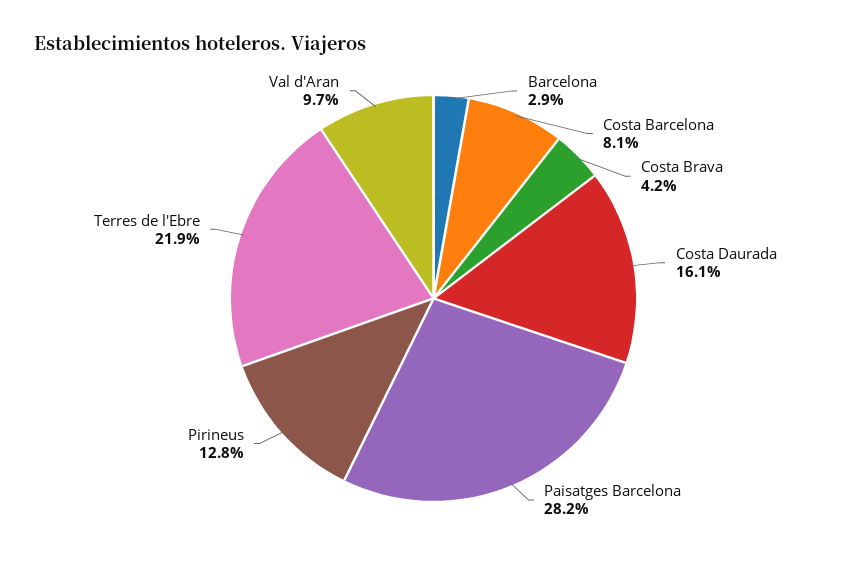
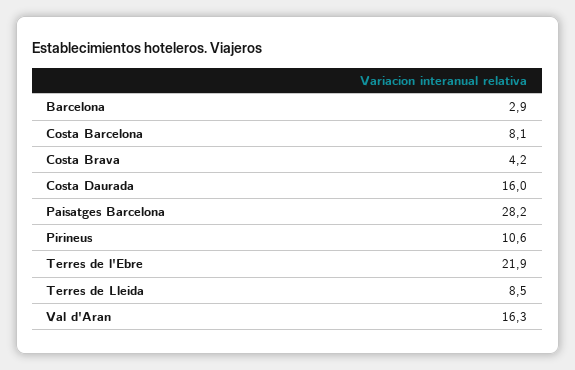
  {
    "Barcelona": 2.9,
    "Costa Barcelona": 8.1,
    "Costa Brava": 4.2,
-   "Costa Daurada": 16.1,
+   "Costa Daurada": 16,
    "Paisatges Barcelona": 28.2,
-   "Pirineus": 12.8,
+   "Pirineus": 10.6,
    "Terres de l'Ebre": 21.9,
-   "Val d'Aran": 9.7
+   "Val d'Aran": 16.3,
+   "Terres de Lleida": 8.5
  }

